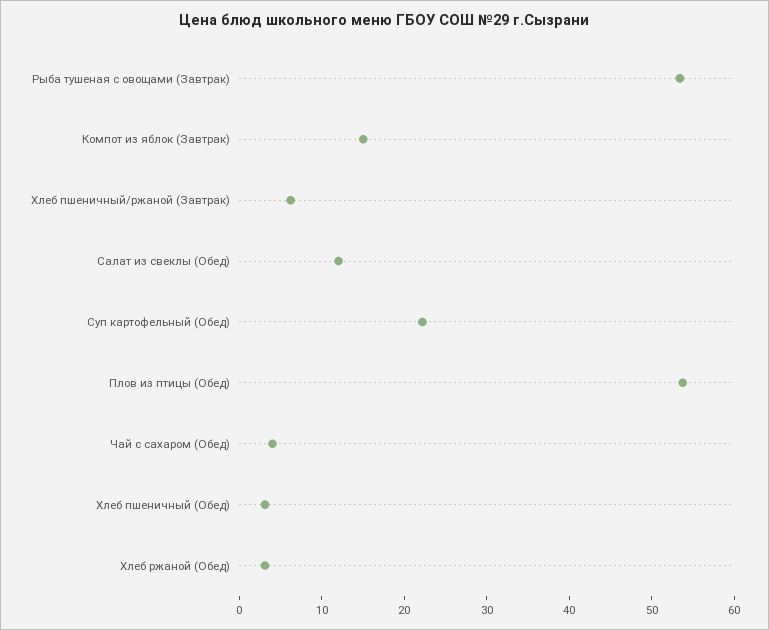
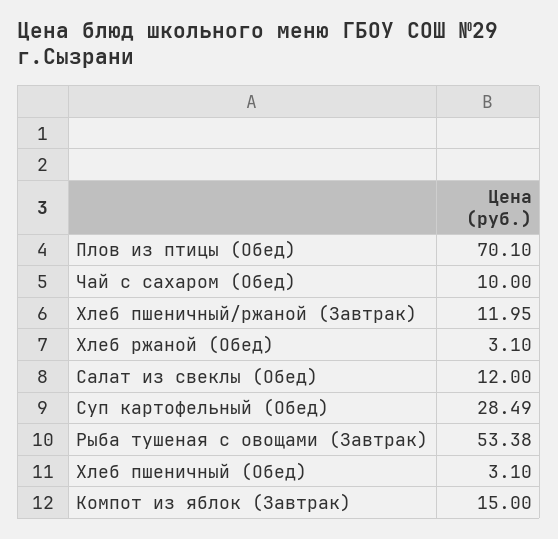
  {
    "Рыба тушеная с овощами (Завтрак)": 53.38,
    "Компот из яблок (Завтрак)": 15,
-   "Хлеб пшеничный/ржаной (Завтрак)": 6,
+   "Хлеб пшеничный/ржаной (Завтрак)": 11.95,
    "Салат из свеклы (Обед)": 12,
-   "Суп картофельный (Обед)": 22,
+   "Суп картофельный (Обед)": 28.49,
-   "Плов из птицы (Обед)": 54,
+   "Плов из птицы (Обед)": 70.1,
-   "Чай с сахаром (Обед)": 4,
+   "Чай с сахаром (Обед)": 10,
    "Хлеб пшеничный (Обед)": 3.1,
    "Хлеб ржаной (Обед)": 3.1
  }

